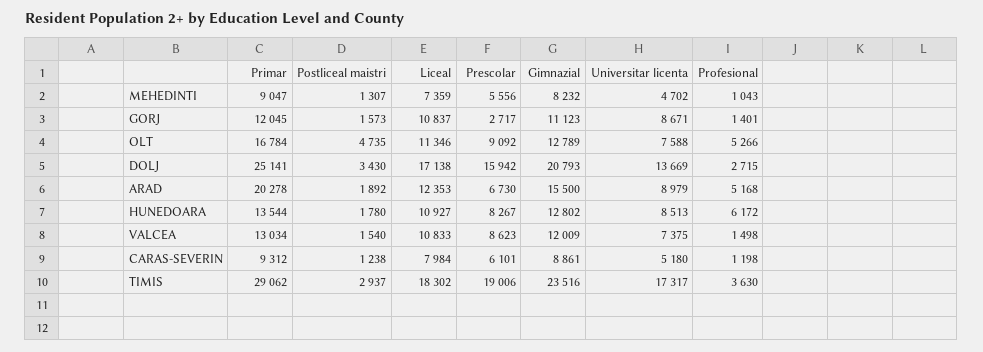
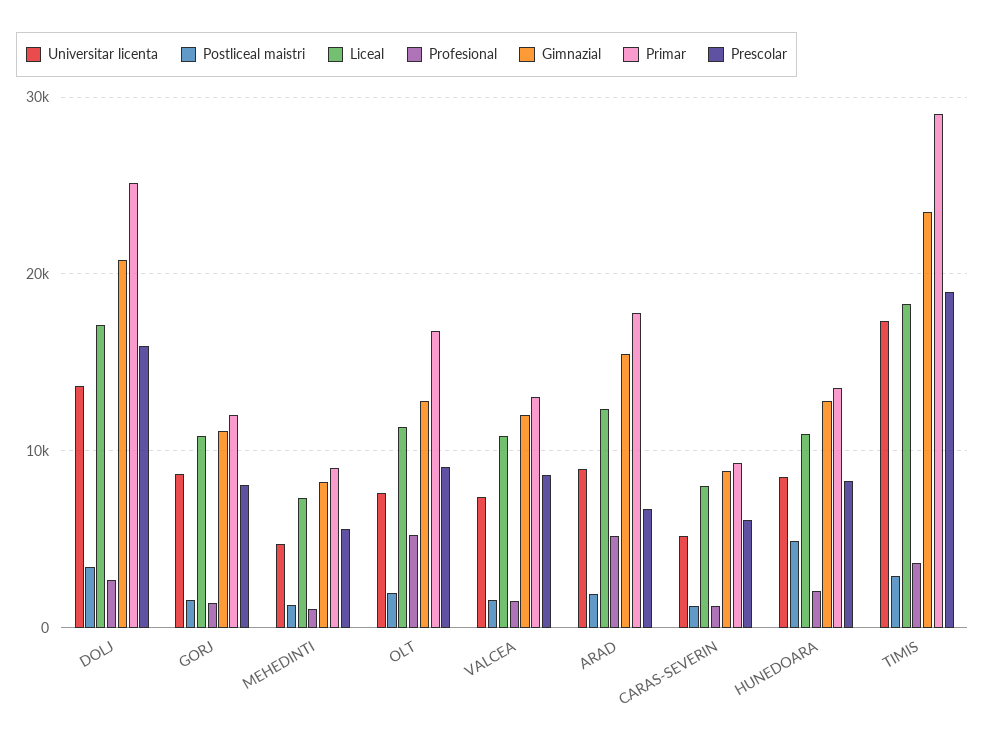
  {
    "Primar": {
      "MEHEDINTI": 9047,
      "GORJ": 12045,
      "OLT": 16784,
      "DOLJ": 25141,
-     "ARAD": 20278,
+     "ARAD": 18000,
      "HUNEDOARA": 13544,
      "VALCEA": 13034,
      "CARAS-SEVERIN": 9312,
      "TIMIS": 29062
    },
    "Postliceal maistri": {
      "MEHEDINTI": 1307,
      "GORJ": 1573,
-     "OLT": 4735,
+     "OLT": 2000,
      "DOLJ": 3430,
      "ARAD": 1892,
-     "HUNEDOARA": 1780,
+     "HUNEDOARA": 5000,
      "VALCEA": 1540,
      "CARAS-SEVERIN": 1238,
      "TIMIS": 2937
    },
    "Liceal": {
      "MEHEDINTI": 7359,
      "GORJ": 10837,
      "OLT": 11346,
      "DOLJ": 17138,
      "ARAD": 12353,
      "HUNEDOARA": 10927,
      "VALCEA": 10833,
      "CARAS-SEVERIN": 7984,
      "TIMIS": 18302
    },
    "Prescolar": {
      "MEHEDINTI": 5556,
-     "GORJ": 2717,
+     "GORJ": 8000,
      "OLT": 9092,
      "DOLJ": 15942,
      "ARAD": 6730,
      "HUNEDOARA": 8267,
      "VALCEA": 8623,
      "CARAS-SEVERIN": 6101,
      "TIMIS": 19006
    },
    "Gimnazial": {
      "MEHEDINTI": 8232,
      "GORJ": 11123,
      "OLT": 12789,
      "DOLJ": 20793,
      "ARAD": 15500,
      "HUNEDOARA": 12802,
      "VALCEA": 12009,
      "CARAS-SEVERIN": 8861,
      "TIMIS": 23516
    },
    "Universitar licenta": {
      "MEHEDINTI": 4702,
      "GORJ": 8671,
      "OLT": 7588,
      "DOLJ": 13669,
      "ARAD": 8979,
      "HUNEDOARA": 8513,
      "VALCEA": 7375,
      "CARAS-SEVERIN": 5180,
      "TIMIS": 17317
    },
    "Profesional": {
      "MEHEDINTI": 1043,
      "GORJ": 1401,
      "OLT": 5266,
      "DOLJ": 2715,
      "ARAD": 5168,
-     "HUNEDOARA": 6172,
+     "HUNEDOARA": 2000,
      "VALCEA": 1498,
      "CARAS-SEVERIN": 1198,
      "TIMIS": 3630
    }
  }

